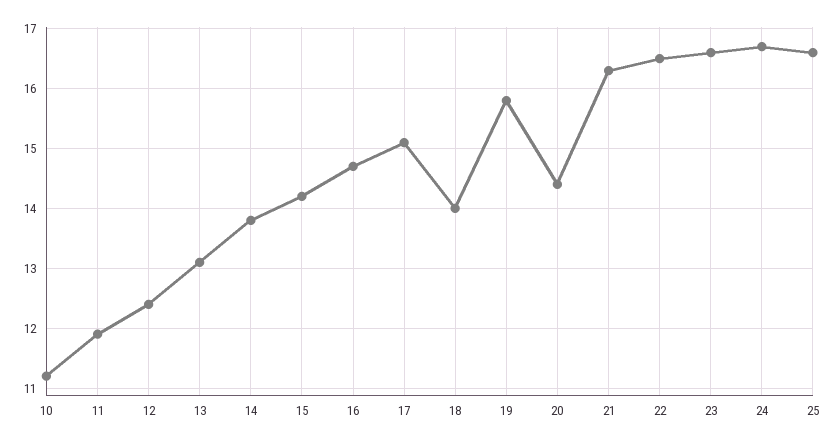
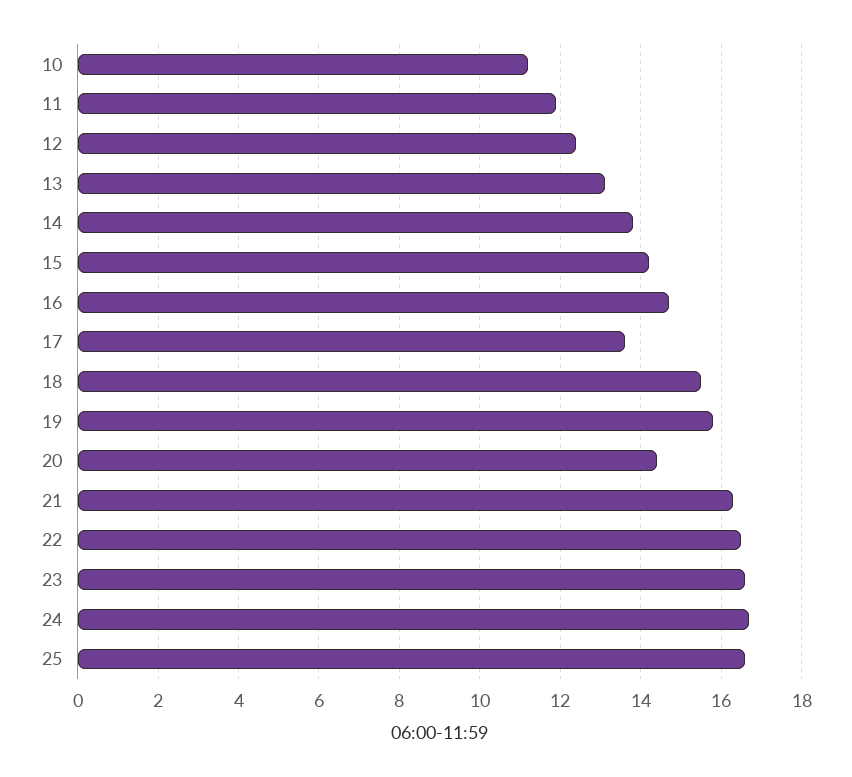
  {
    "10": 11,
    "11": 12,
    "12": 12.5,
    "13": 13,
    "14": 14,
    "15": 14,
    "16": 14.5,
-   "17": 15,
+   "17": 13.5,
-   "18": 14,
+   "18": 15.5,
    "19": 16,
    "20": 14.5,
    "21": 16.5,
    "22": 16.5,
    "23": 16.5,
    "24": 16.5,
    "25": 16.5
  }

